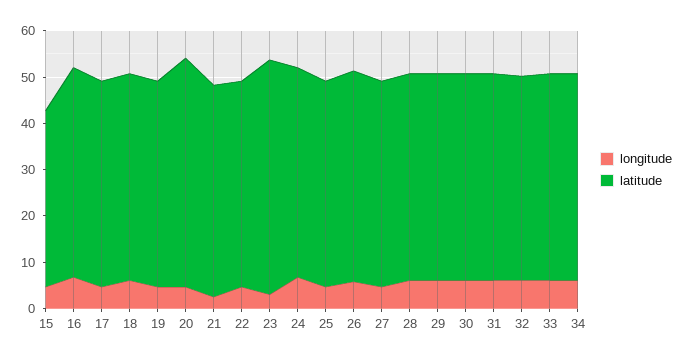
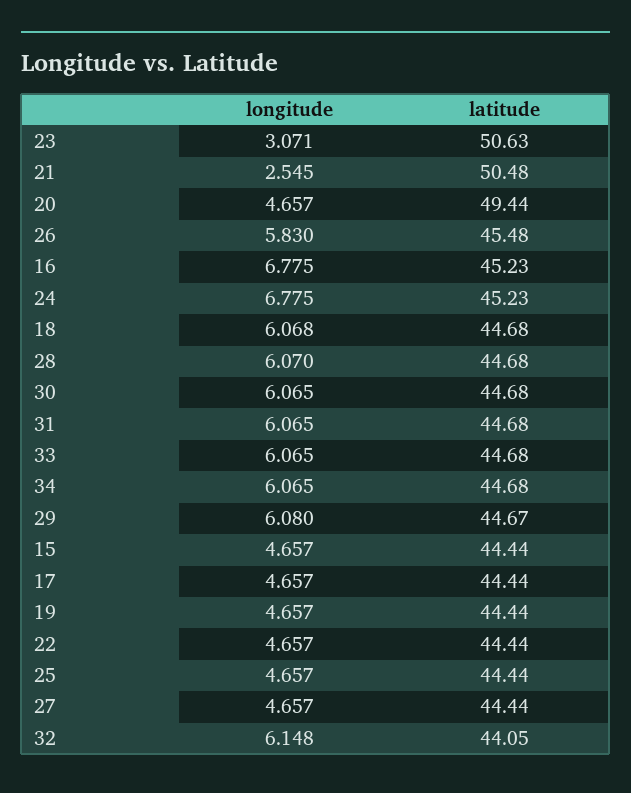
  {
    "longitude": {
      "15": 4.657,
      "16": 6.775,
      "17": 4.657,
      "18": 6.068,
      "19": 4.657,
      "20": 4.657,
      "21": 2.545,
      "22": 4.657,
      "23": 3.071,
      "24": 6.775,
      "25": 4.657,
      "26": 5.83,
      "27": 4.657,
      "28": 6.07,
      "29": 6.08,
      "30": 6.065,
      "31": 6.065,
      "32": 6.148,
      "33": 6.065,
      "34": 6.065
    },
    "latitude": {
-     "15": 38,
+     "15": 44.44,
      "16": 45.23,
      "17": 44.44,
      "18": 44.68,
      "19": 44.44,
      "20": 49.44,
-     "21": 46,
+     "21": 50.48,
      "22": 44.44,
      "23": 50.63,
      "24": 45.23,
      "25": 44.44,
      "26": 45.48,
      "27": 44.44,
      "28": 44.68,
      "29": 44.67,
      "30": 44.68,
      "31": 44.68,
      "32": 44.05,
      "33": 44.68,
      "34": 44.68
    }
  }

